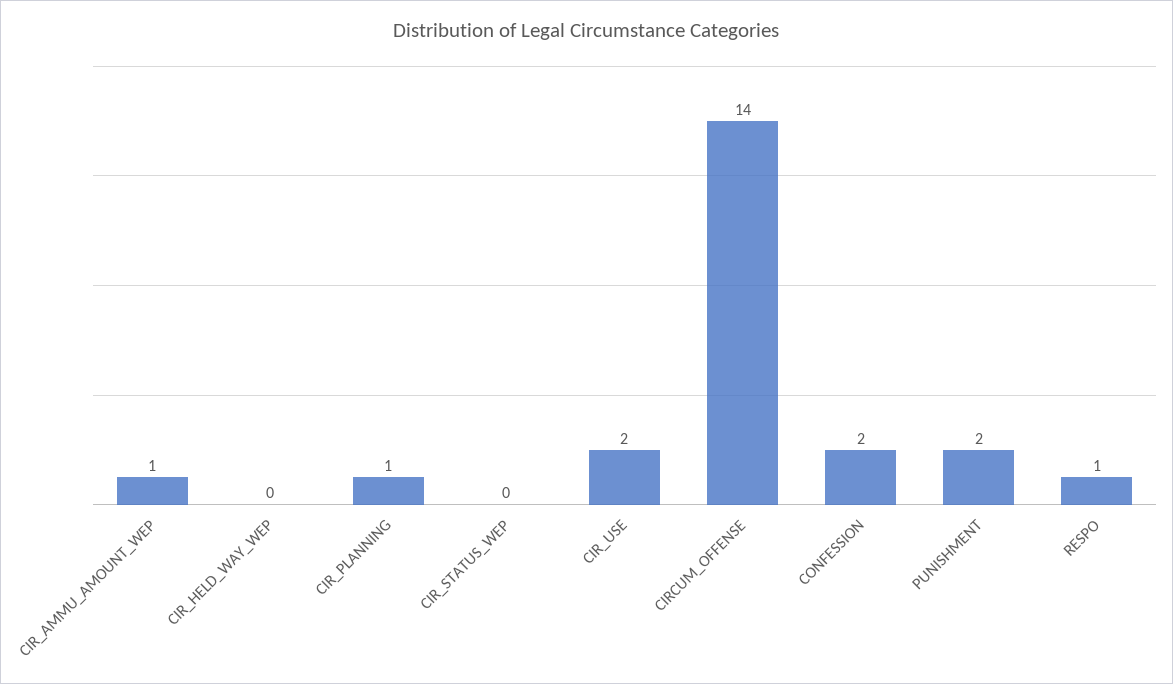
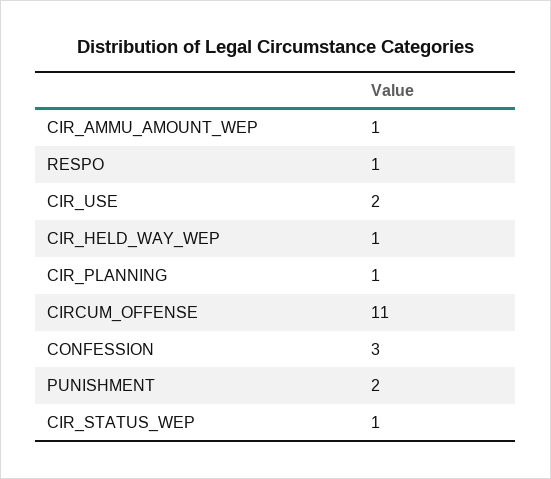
  {
    "CIR_AMMU_AMOUNT_WEP": 1,
-   "CIR_HELD_WAY_WEP": 0,
+   "CIR_HELD_WAY_WEP": 1,
    "CIR_PLANNING": 1,
-   "CIR_STATUS_WEP": 0,
+   "CIR_STATUS_WEP": 1,
    "CIR_USE": 2,
-   "CIRCUM_OFFENSE": 14,
+   "CIRCUM_OFFENSE": 11,
-   "CONFESSION": 2,
+   "CONFESSION": 3,
    "PUNISHMENT": 2,
    "RESPO": 1
  }

